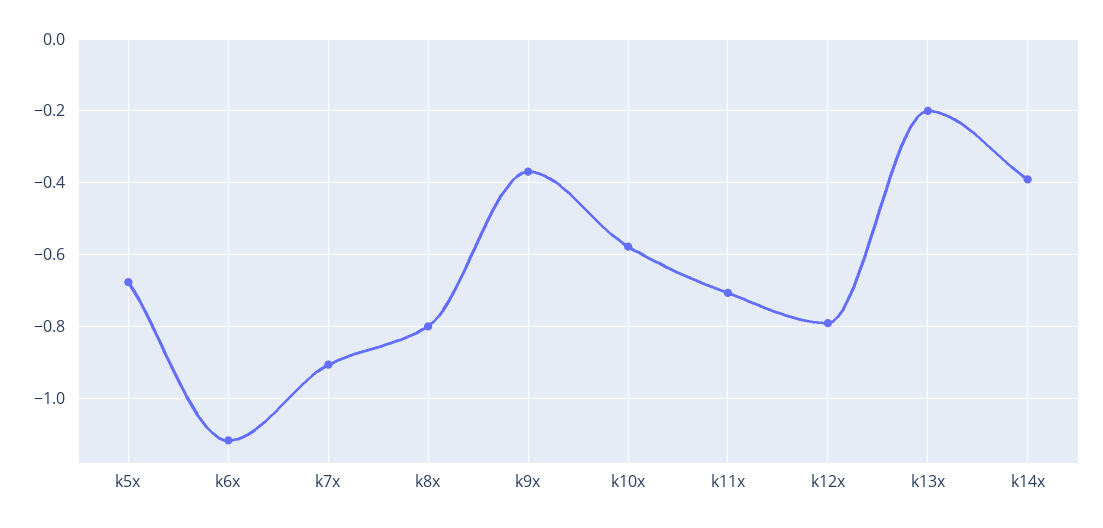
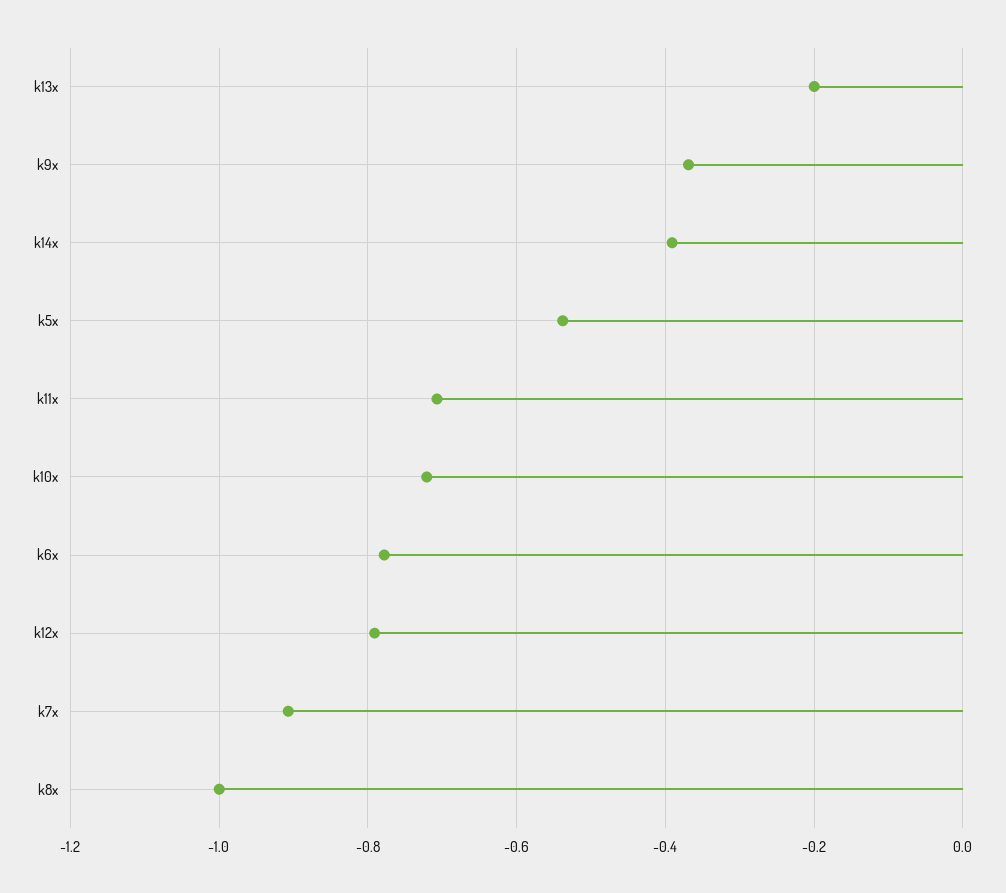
  {
-   "k5x": -0.68,
+   "k5x": -0.54,
-   "k6x": -1.12,
+   "k6x": -0.78,
    "k7x": -0.9,
-   "k8x": -0.8,
+   "k8x": -1,
    "k9x": -0.36,
-   "k10x": -0.58,
+   "k10x": -0.72,
    "k11x": -0.7,
    "k12x": -0.8,
    "k13x": -0.2,
    "k14x": -0.4
  }

